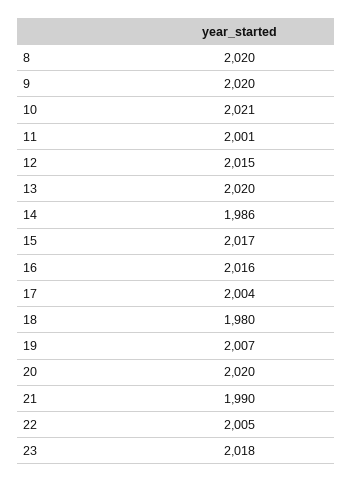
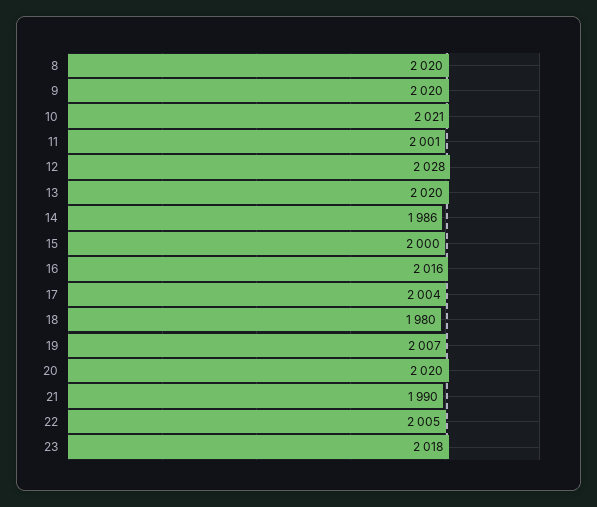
  {
    "8": 2020,
    "9": 2020,
    "10": 2021,
    "11": 2001,
-   "12": 2015,
+   "12": 2028,
    "13": 2020,
    "14": 1986,
-   "15": 2017,
+   "15": 2000,
    "16": 2016,
    "17": 2004,
    "18": 1980,
    "19": 2007,
    "20": 2020,
    "21": 1990,
    "22": 2005,
    "23": 2018
  }

